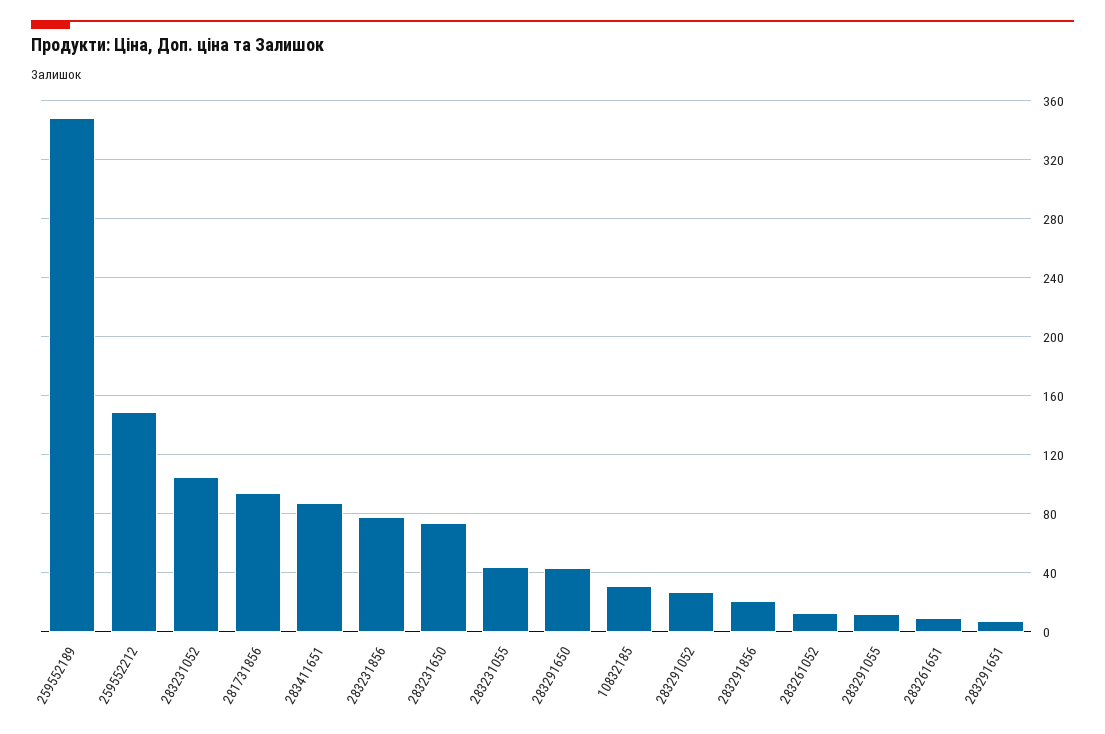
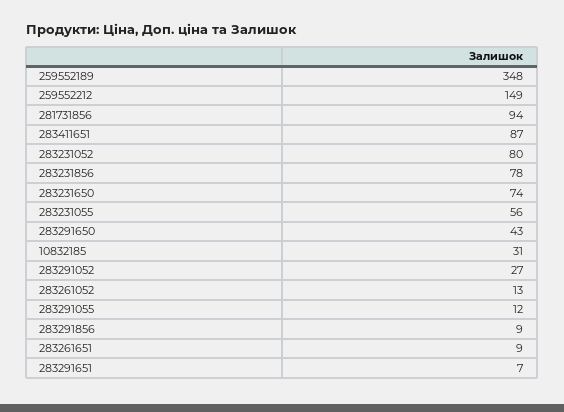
  {
    "259552189": 348,
    "259552212": 149,
-   "283231052": 105,
+   "283231052": 80,
    "281731856": 94,
    "283411651": 87,
    "283231856": 78,
    "283231650": 74,
-   "283231055": 45,
+   "283231055": 56,
    "283291650": 43,
    "10832185": 31,
    "283291052": 27,
-   "283291856": 20,
+   "283291856": 9,
    "283261052": 13,
    "283291055": 12,
    "283261651": 9,
    "283291651": 7
  }

